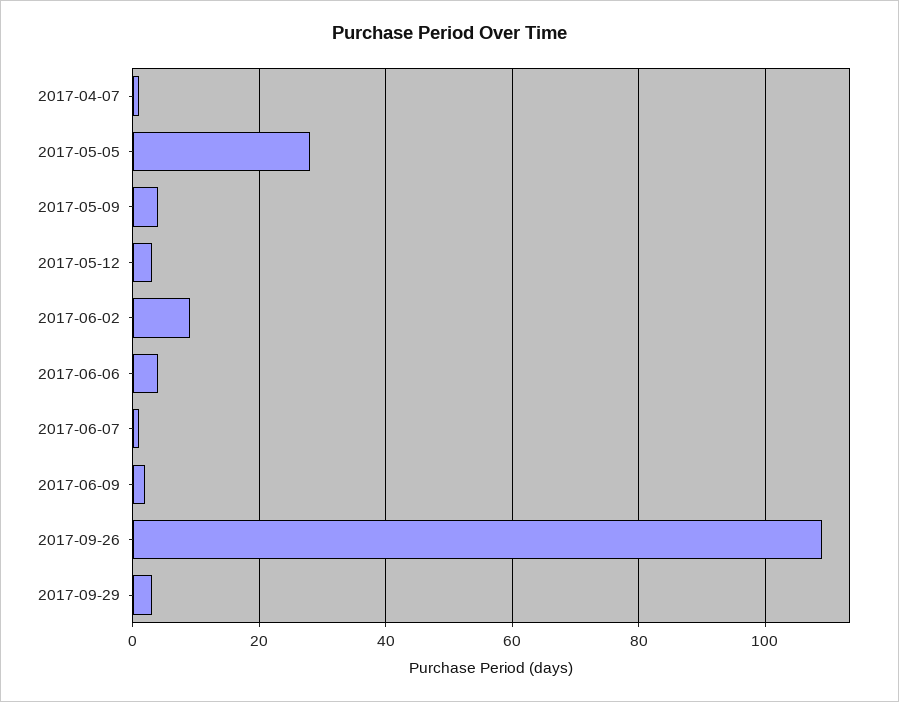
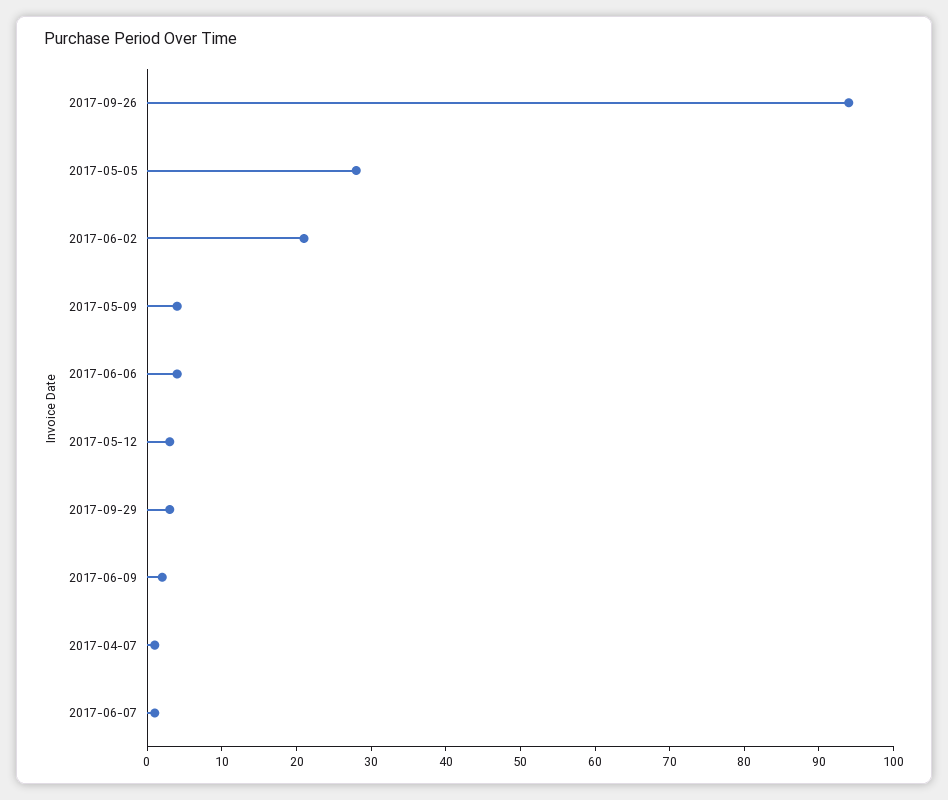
  {
    "2017-04-07": 0,
    "2017-05-05": 30,
    "2017-05-09": 5,
    "2017-05-12": 5,
-   "2017-06-02": 10,
+   "2017-06-02": 20,
    "2017-06-06": 5,
    "2017-06-07": 0,
    "2017-06-09": 0,
-   "2017-09-26": 110,
+   "2017-09-26": 95,
    "2017-09-29": 5
  }

